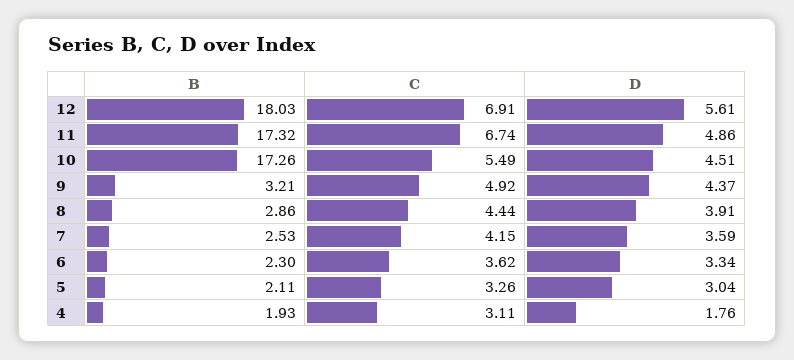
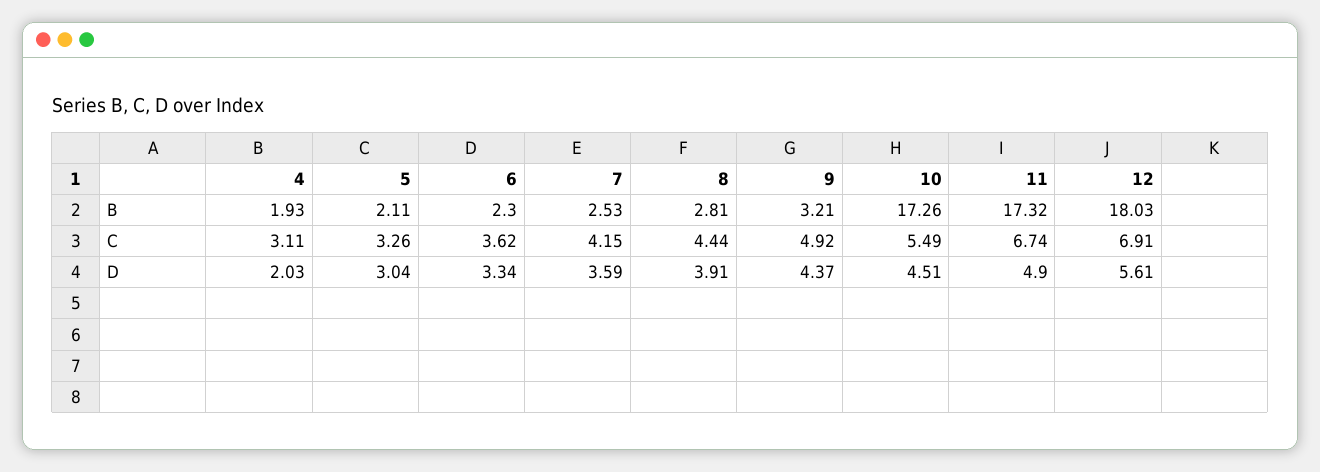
  {
    "B": {
      "12": 18.03,
      "11": 17.32,
      "10": 17.26,
      "9": 3.21,
-     "8": 2.86,
+     "8": 2.81,
      "7": 2.53,
      "6": 2.3,
      "5": 2.11,
      "4": 1.93
    },
    "C": {
      "12": 6.91,
      "11": 6.74,
      "10": 5.49,
      "9": 4.92,
      "8": 4.44,
      "7": 4.15,
      "6": 3.62,
      "5": 3.26,
      "4": 3.11
    },
    "D": {
      "12": 5.61,
-     "11": 4.86,
+     "11": 4.9,
      "10": 4.51,
      "9": 4.37,
      "8": 3.91,
      "7": 3.59,
      "6": 3.34,
      "5": 3.04,
-     "4": 1.76
+     "4": 2.03
    }
  }

